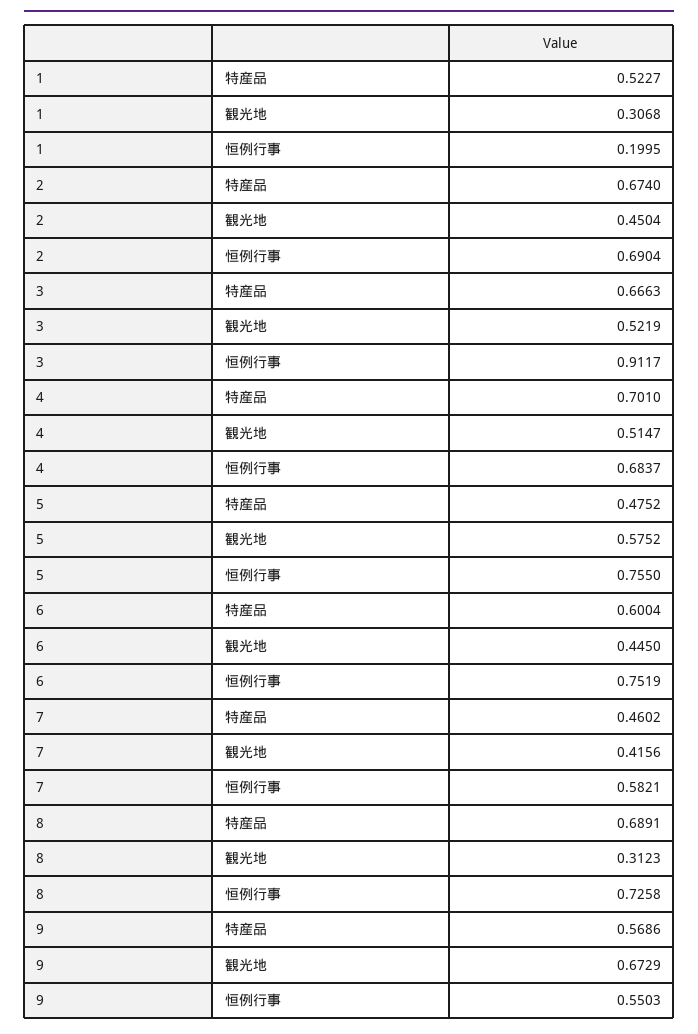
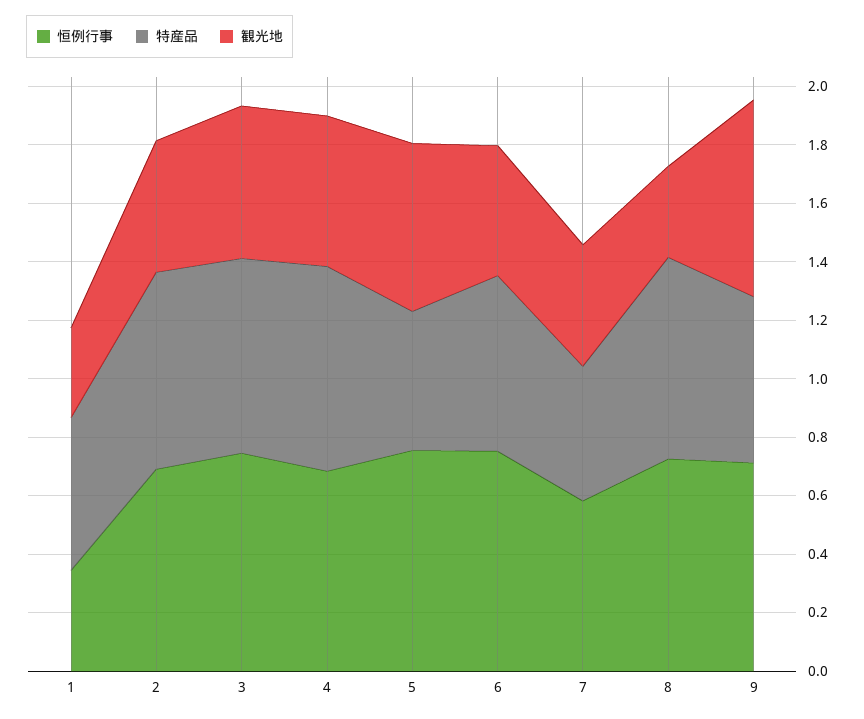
  {
    "特産品": {
      "1": 0.5227,
      "2": 0.674,
      "3": 0.6663,
      "4": 0.701,
      "5": 0.4752,
      "6": 0.6004,
      "7": 0.4602,
      "8": 0.6891,
      "9": 0.5686
    },
    "観光地": {
      "1": 0.3068,
      "2": 0.4504,
      "3": 0.5219,
      "4": 0.5147,
      "5": 0.5752,
      "6": 0.445,
      "7": 0.4156,
      "8": 0.3123,
      "9": 0.6729
    },
    "恒例行事": {
-     "1": 0.1995,
+     "1": 0.35,
      "2": 0.6904,
-     "3": 0.9117,
+     "3": 0.75,
      "4": 0.6837,
      "5": 0.755,
      "6": 0.7519,
      "7": 0.5821,
      "8": 0.7258,
-     "9": 0.5503
+     "9": 0.7
    }
  }

